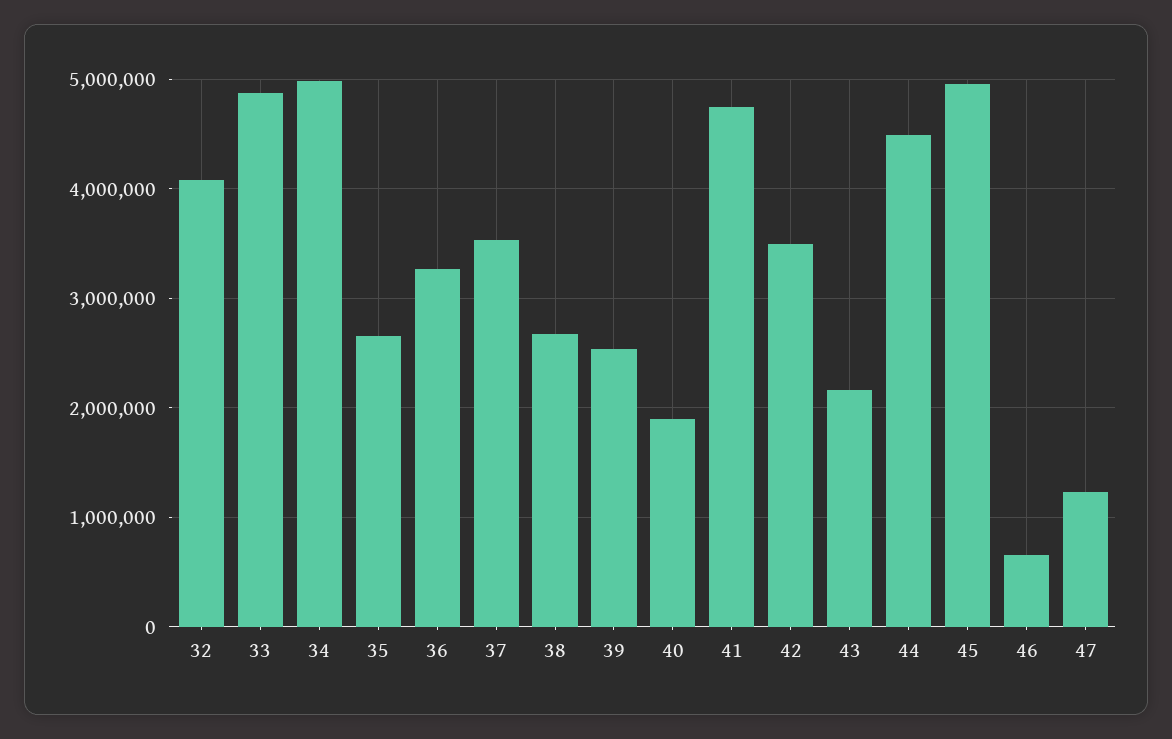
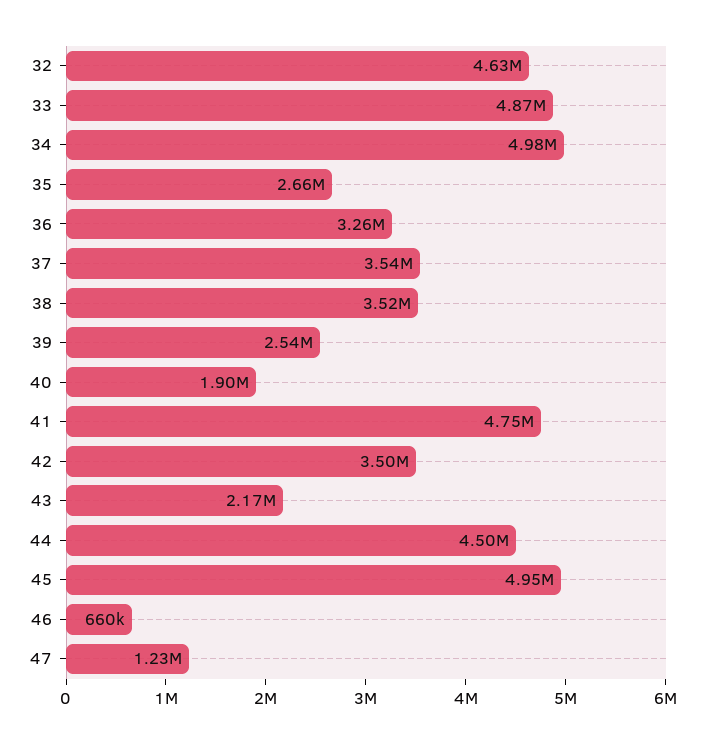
  {
-   "32": 4100000,
+   "32": 4630000,
    "33": 4870000,
    "34": 4980000,
    "35": 2660000,
    "36": 3260000,
    "37": 3540000,
-   "38": 2700000,
+   "38": 3520000,
    "39": 2540000,
    "40": 1900000,
    "41": 4750000,
    "42": 3500000,
    "43": 2170000,
    "44": 4500000,
    "45": 4950000,
    "46": 660000,
    "47": 1230000
  }

